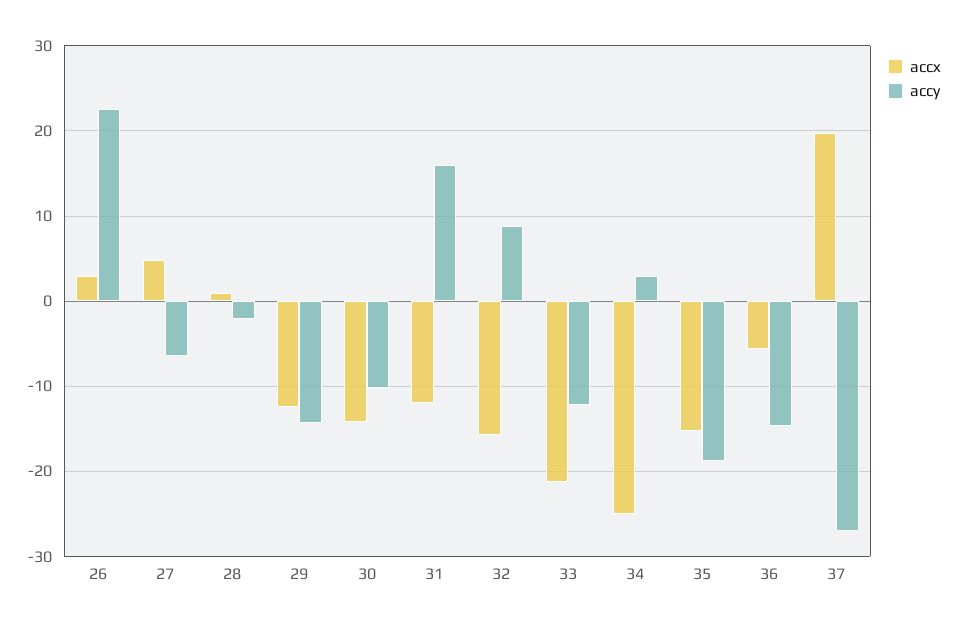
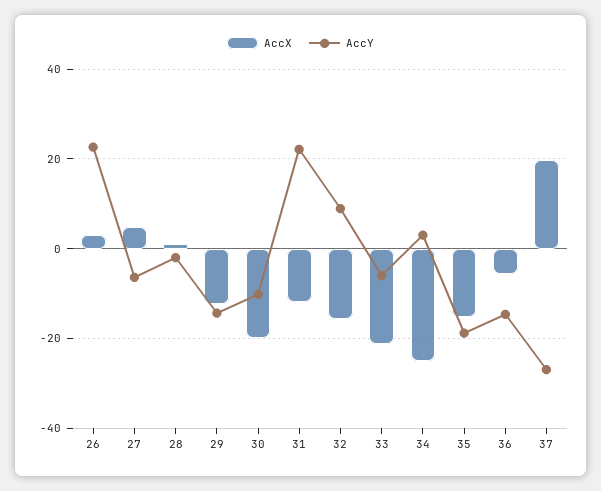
  {
    "accx": {
      "26": 3,
      "27": 5,
      "28": 1,
      "29": -12,
-     "30": -14,
+     "30": -20,
      "31": -12,
      "32": -16,
      "33": -21,
      "34": -25,
      "35": -15,
      "36": -6,
      "37": 20
    },
    "accy": {
      "26": 23,
      "27": -6,
      "28": -2,
      "29": -14,
      "30": -10,
-     "31": 16,
+     "31": 22,
      "32": 9,
-     "33": -12,
+     "33": -6,
      "34": 3,
      "35": -19,
      "36": -15,
      "37": -27
    }
  }

